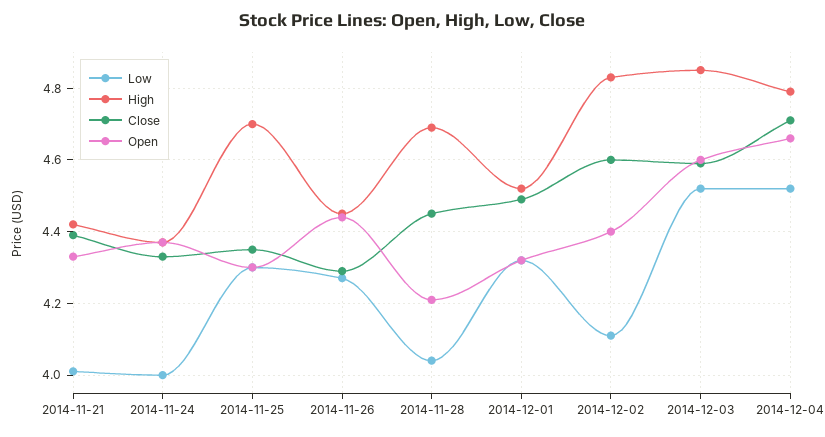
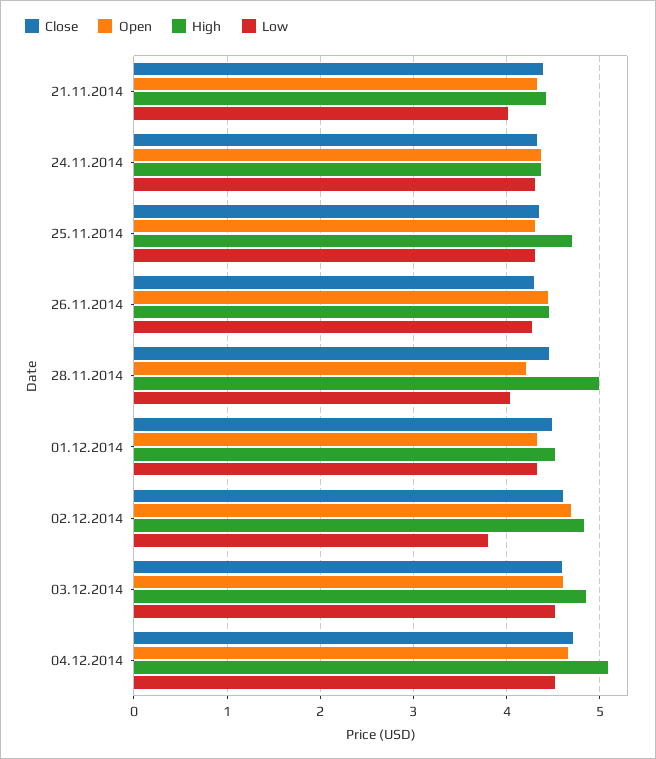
  {
    "Low": {
      "2014-11-21": 4,
-     "2014-11-24": 4,
+     "2014-11-24": 4.3,
      "2014-11-25": 4.3,
      "2014-11-26": 4.25,
      "2014-11-28": 4.05,
      "2014-12-01": 4.3,
-     "2014-12-02": 4.1,
+     "2014-12-02": 3.8,
      "2014-12-03": 4.5,
      "2014-12-04": 4.5
    },
    "High": {
      "2014-11-21": 4.4,
      "2014-11-24": 4.35,
      "2014-11-25": 4.7,
      "2014-11-26": 4.45,
-     "2014-11-28": 4.7,
+     "2014-11-28": 5,
      "2014-12-01": 4.5,
      "2014-12-02": 4.85,
      "2014-12-03": 4.85,
-     "2014-12-04": 4.8
+     "2014-12-04": 5.1
    },
    "Close": {
      "2014-11-21": 4.4,
      "2014-11-24": 4.35,
      "2014-11-25": 4.35,
      "2014-11-26": 4.3,
      "2014-11-28": 4.45,
      "2014-12-01": 4.5,
      "2014-12-02": 4.6,
      "2014-12-03": 4.6,
      "2014-12-04": 4.7
    },
    "Open": {
      "2014-11-21": 4.35,
      "2014-11-24": 4.35,
      "2014-11-25": 4.3,
      "2014-11-26": 4.45,
      "2014-11-28": 4.2,
      "2014-12-01": 4.3,
-     "2014-12-02": 4.4,
+     "2014-12-02": 4.7,
      "2014-12-03": 4.6,
      "2014-12-04": 4.65
    }
  }

